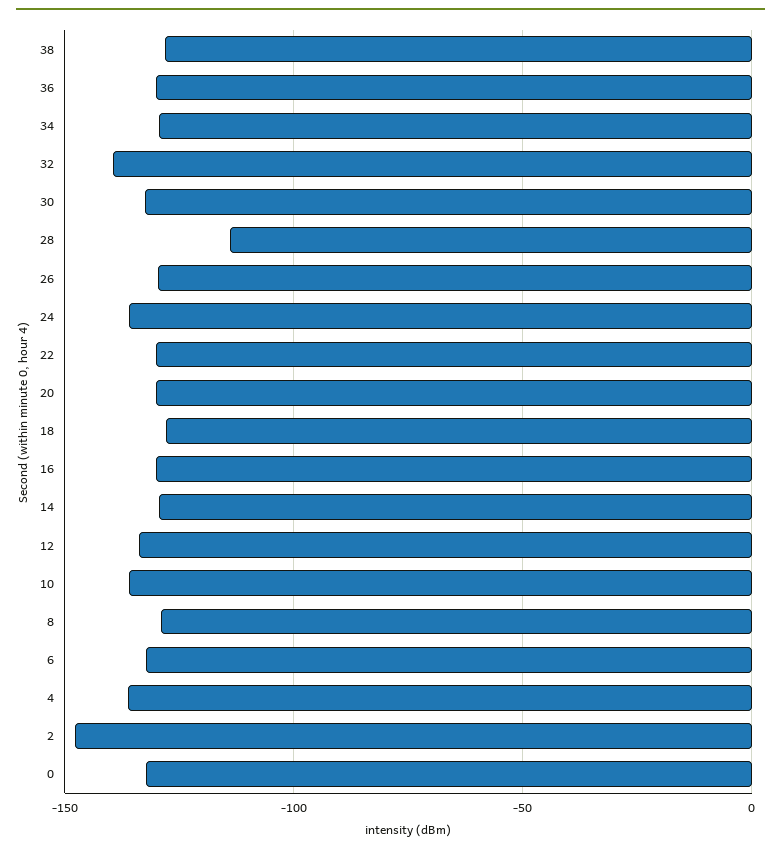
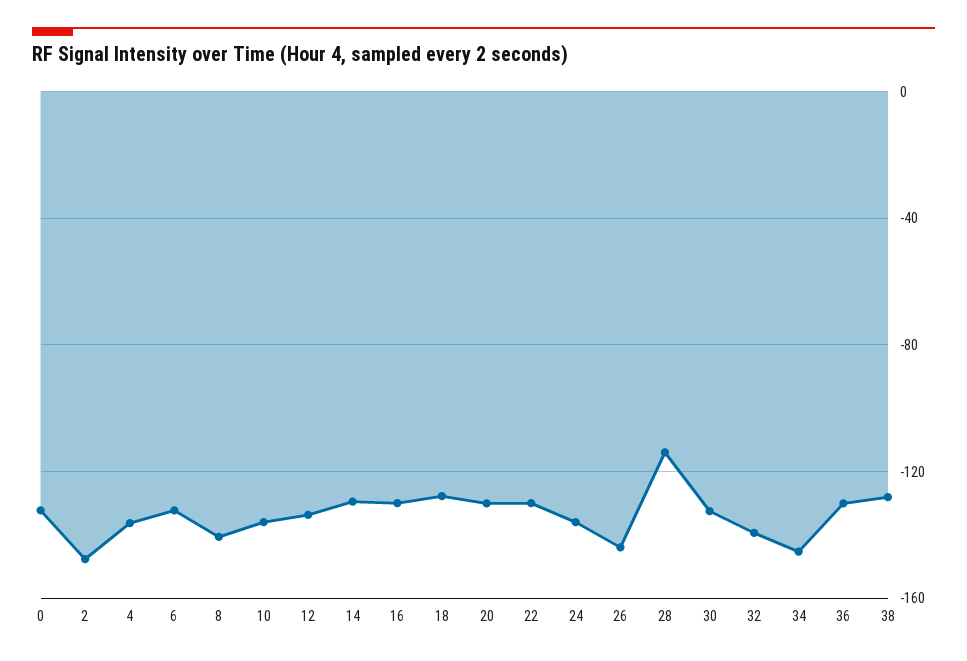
  {
    "38": -130,
    "36": -130,
-   "34": -130,
+   "34": -145,
    "32": -140,
    "30": -135,
    "28": -115,
-   "26": -130,
+   "26": -145,
    "24": -135,
    "22": -130,
    "20": -130,
    "18": -130,
    "16": -130,
    "14": -130,
    "12": -135,
    "10": -135,
-   "8": -130,
+   "8": -140,
    "6": -130,
    "4": -135,
    "2": -150,
    "0": -130
  }

